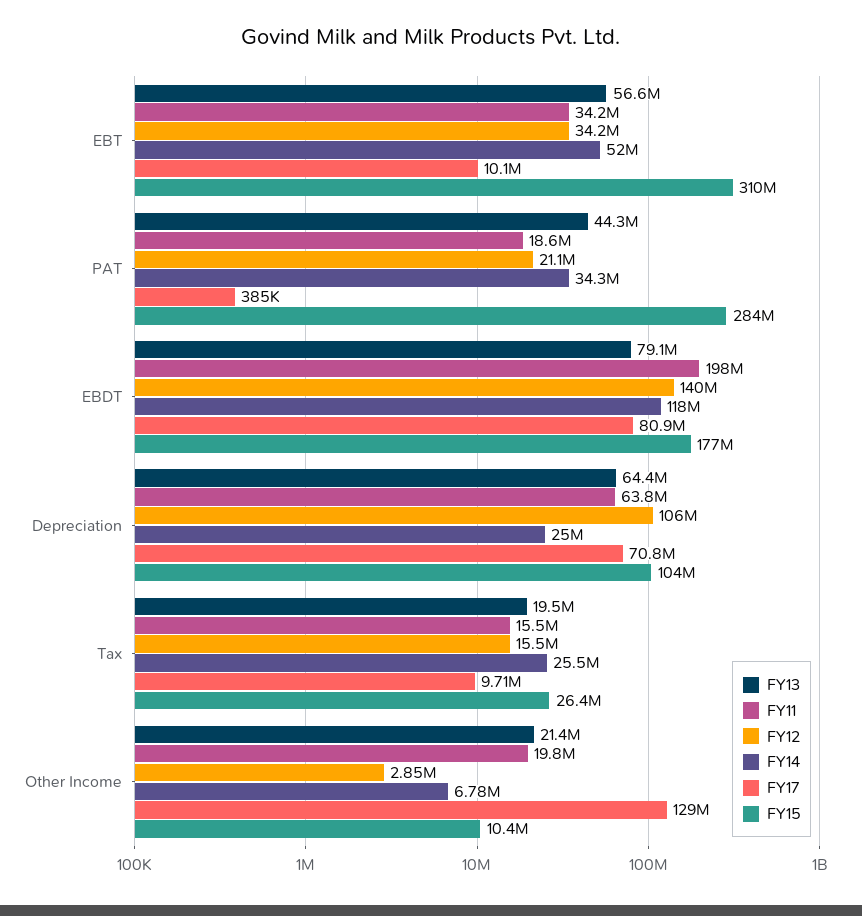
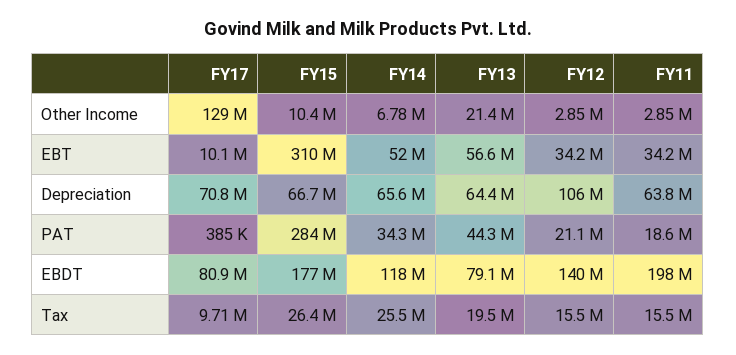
  {
    "FY13": {
      "EBT": 56600000,
      "PAT": 44300000,
      "EBDT": 79100000,
      "Depreciation": 64400000,
      "Tax": 19500000,
      "Other Income": 21400000
    },
    "FY11": {
      "EBT": 34200000,
      "PAT": 18600000,
      "EBDT": 198000000,
      "Depreciation": 63800000,
      "Tax": 15500000,
-     "Other Income": 19800000
+     "Other Income": 2850000
    },
    "FY12": {
      "EBT": 34200000,
      "PAT": 21100000,
      "EBDT": 140000000,
      "Depreciation": 106000000,
      "Tax": 15500000,
      "Other Income": 2850000
    },
    "FY14": {
      "EBT": 52000000,
      "PAT": 34300000,
      "EBDT": 118000000,
-     "Depreciation": 25000000,
+     "Depreciation": 65600000,
      "Tax": 25500000,
      "Other Income": 6780000
    },
    "FY17": {
      "EBT": 10100000,
      "PAT": 385000,
      "EBDT": 80900000,
      "Depreciation": 70800000,
      "Tax": 9710000,
      "Other Income": 129000000
    },
    "FY15": {
      "EBT": 310000000,
      "PAT": 284000000,
      "EBDT": 177000000,
-     "Depreciation": 104000000,
+     "Depreciation": 66700000,
      "Tax": 26400000,
      "Other Income": 10400000
    }
  }

